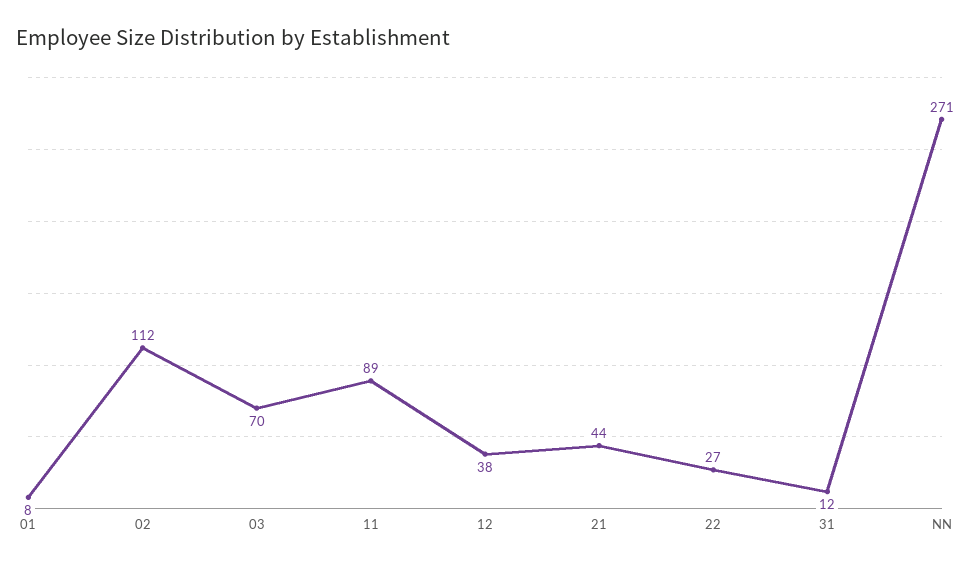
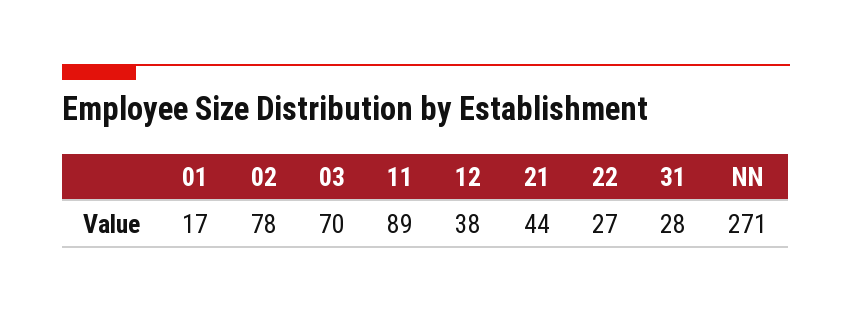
  {
-   "01": 8,
+   "01": 17,
-   "02": 112,
+   "02": 78,
    "03": 70,
    "11": 89,
    "12": 38,
    "21": 44,
    "22": 27,
-   "31": 12,
+   "31": 28,
    "NN": 271
  }

